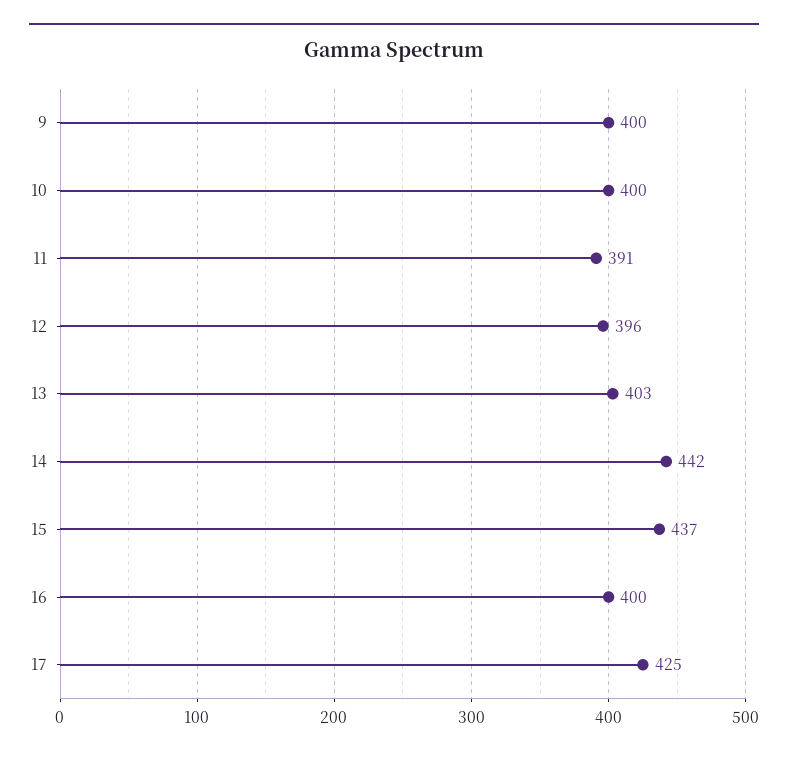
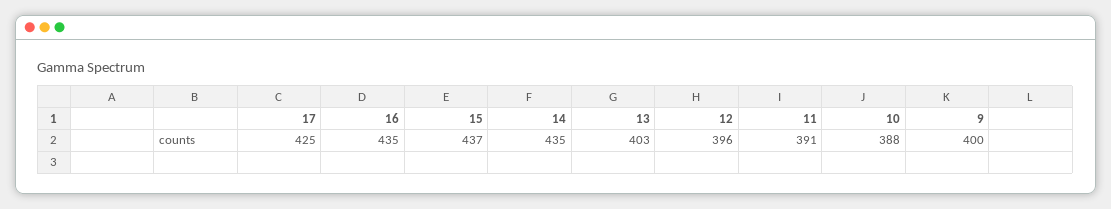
  {
    "9": 400,
-   "10": 400,
+   "10": 388,
    "11": 391,
    "12": 396,
    "13": 403,
-   "14": 442,
+   "14": 435,
    "15": 437,
-   "16": 400,
+   "16": 435,
    "17": 425
  }

